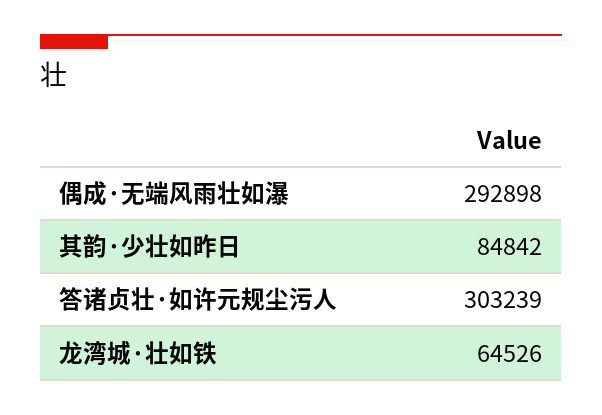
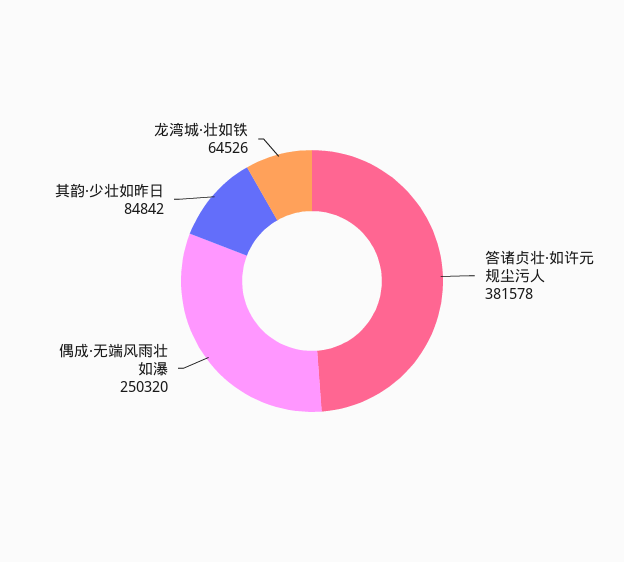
  {
-   "偶成·无端风雨壮如瀑": 292898,
+   "偶成·无端风雨壮如瀑": 250320,
    "其韵·少壮如昨日": 84842,
-   "答诸贞壮·如许元规尘污人": 303239,
+   "答诸贞壮·如许元规尘污人": 381578,
    "龙湾城·壮如铁": 64526
  }

